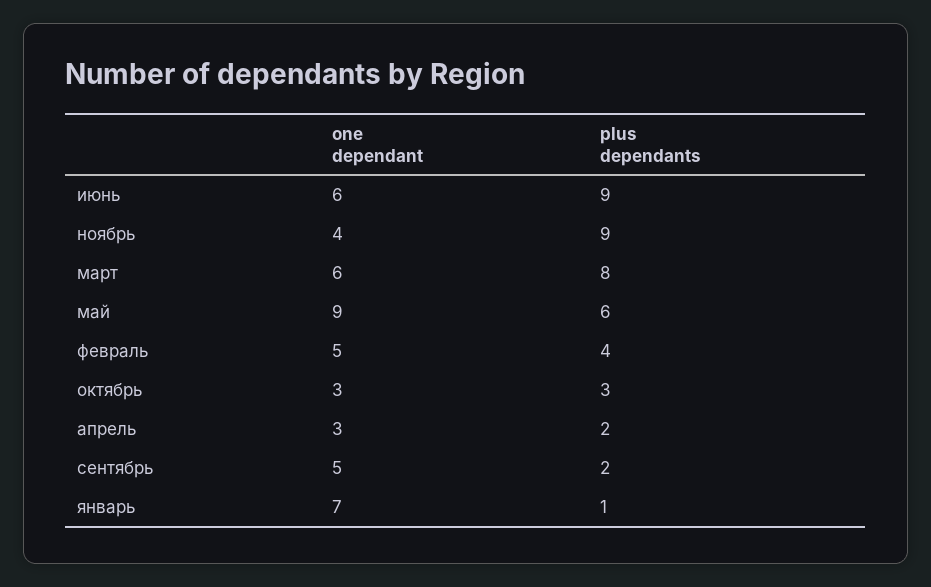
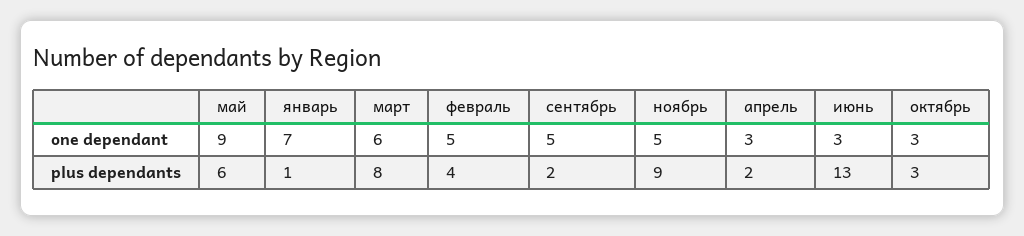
  {
    "one dependant": {
-     "июнь": 6,
+     "июнь": 3,
-     "ноябрь": 4,
+     "ноябрь": 5,
      "март": 6,
      "май": 9,
      "февраль": 5,
      "октябрь": 3,
      "апрель": 3,
      "сентябрь": 5,
      "январь": 7
    },
    "plus dependants": {
-     "июнь": 9,
+     "июнь": 13,
      "ноябрь": 9,
      "март": 8,
      "май": 6,
      "февраль": 4,
      "октябрь": 3,
      "апрель": 2,
      "сентябрь": 2,
      "январь": 1
    }
  }

